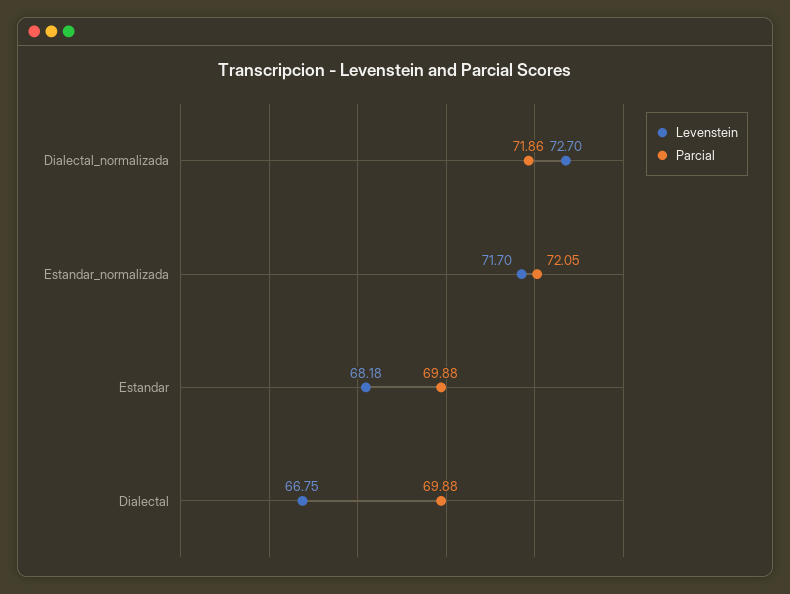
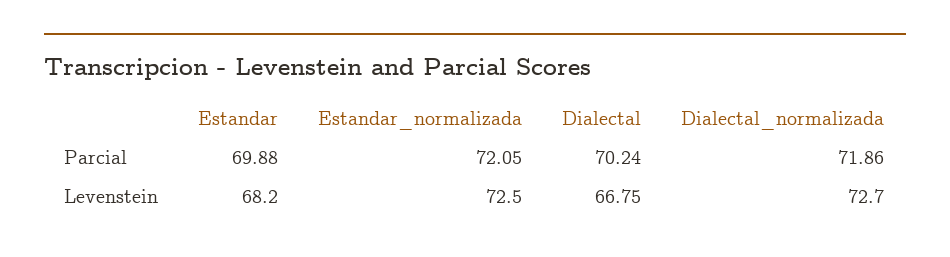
  {
    "Levenstein": {
      "Dialectal_normalizada": 72.7,
-     "Estandar_normalizada": 71.7,
+     "Estandar_normalizada": 72.5,
-     "Estandar": 68.18,
+     "Estandar": 68.2,
      "Dialectal": 66.75
    },
    "Parcial": {
      "Dialectal_normalizada": 71.86,
      "Estandar_normalizada": 72.05,
      "Estandar": 69.88,
-     "Dialectal": 69.88
+     "Dialectal": 70.24
    }
  }

